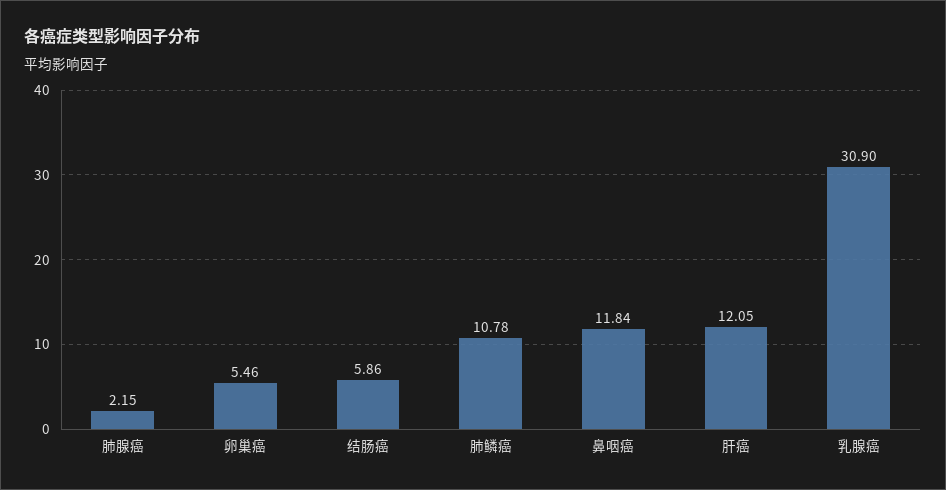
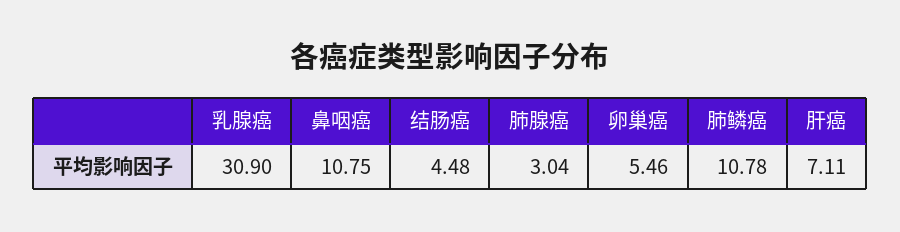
  {
-   "肺腺癌": 2.15,
+   "肺腺癌": 3.04,
    "卵巢癌": 5.46,
-   "结肠癌": 5.86,
+   "结肠癌": 4.48,
    "肺鳞癌": 10.78,
-   "鼻咽癌": 11.84,
+   "鼻咽癌": 10.75,
-   "肝癌": 12.05,
+   "肝癌": 7.11,
    "乳腺癌": 30.9
  }

